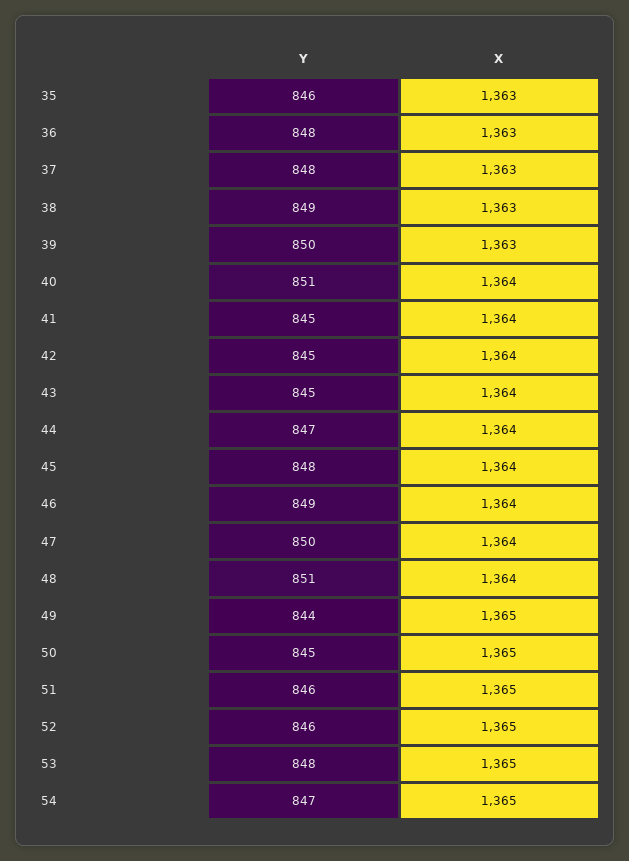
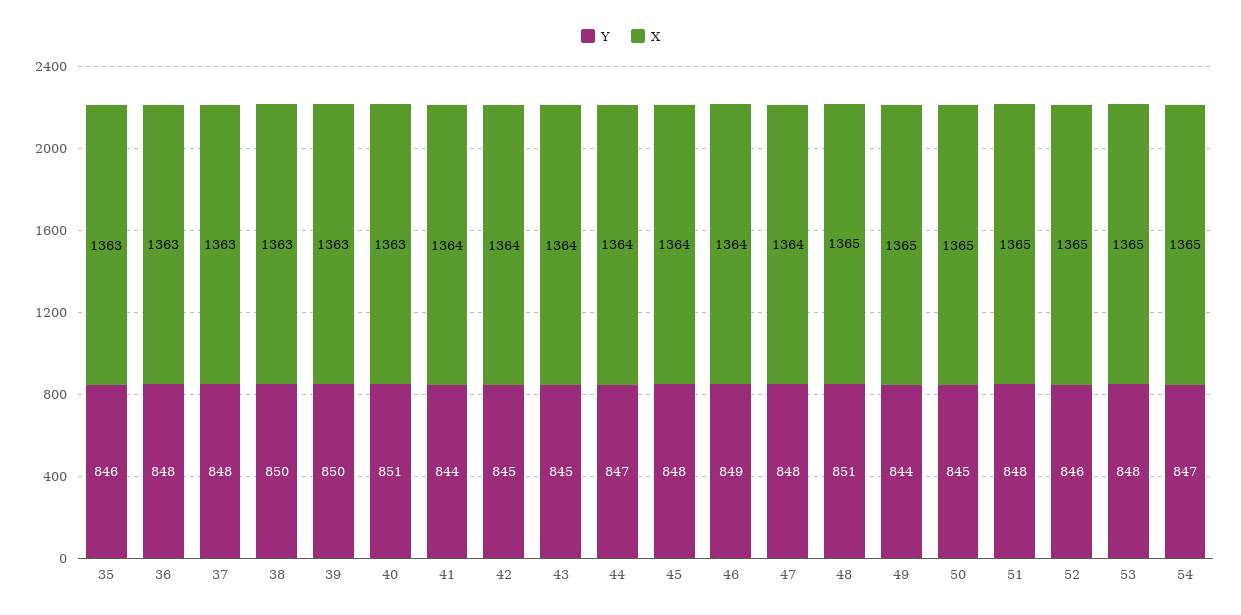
  {
    "Y": {
      "35": 846,
      "36": 848,
      "37": 848,
-     "38": 849,
+     "38": 850,
      "39": 850,
      "40": 851,
-     "41": 845,
+     "41": 844,
      "42": 845,
      "43": 845,
      "44": 847,
      "45": 848,
      "46": 849,
-     "47": 850,
+     "47": 848,
      "48": 851,
      "49": 844,
      "50": 845,
-     "51": 846,
+     "51": 848,
      "52": 846,
      "53": 848,
      "54": 847
    },
    "X": {
      "35": 1363,
      "36": 1363,
      "37": 1363,
      "38": 1363,
      "39": 1363,
-     "40": 1364,
+     "40": 1363,
      "41": 1364,
      "42": 1364,
      "43": 1364,
      "44": 1364,
      "45": 1364,
      "46": 1364,
      "47": 1364,
-     "48": 1364,
+     "48": 1365,
      "49": 1365,
      "50": 1365,
      "51": 1365,
      "52": 1365,
      "53": 1365,
      "54": 1365
    }
  }

